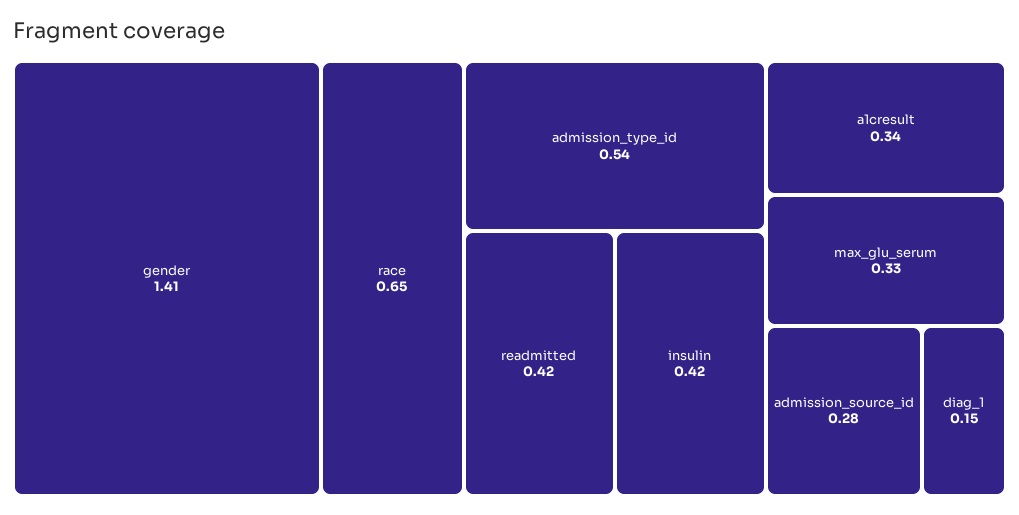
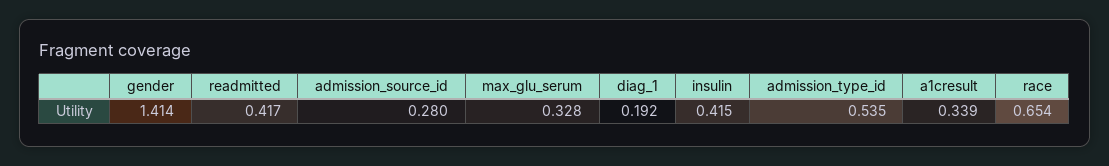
  {
    "gender": 1.414,
    "race": 0.654,
    "admission_type_id": 0.535,
    "readmitted": 0.417,
    "insulin": 0.415,
    "a1cresult": 0.339,
    "max_glu_serum": 0.328,
    "admission_source_id": 0.28,
-   "diag_1": 0.15
+   "diag_1": 0.192
  }

